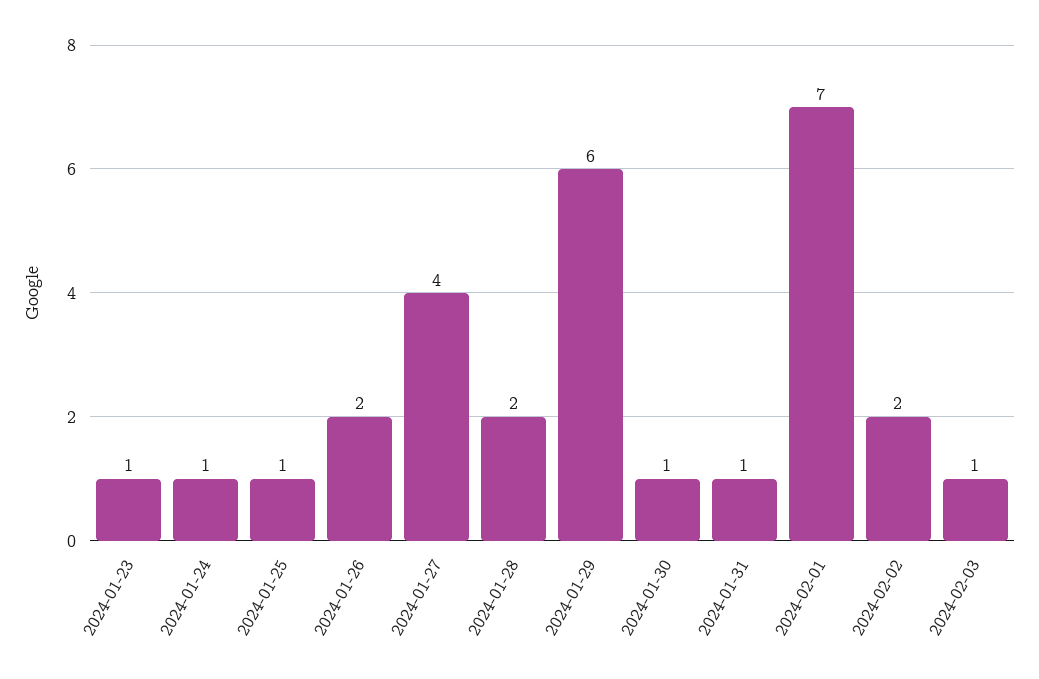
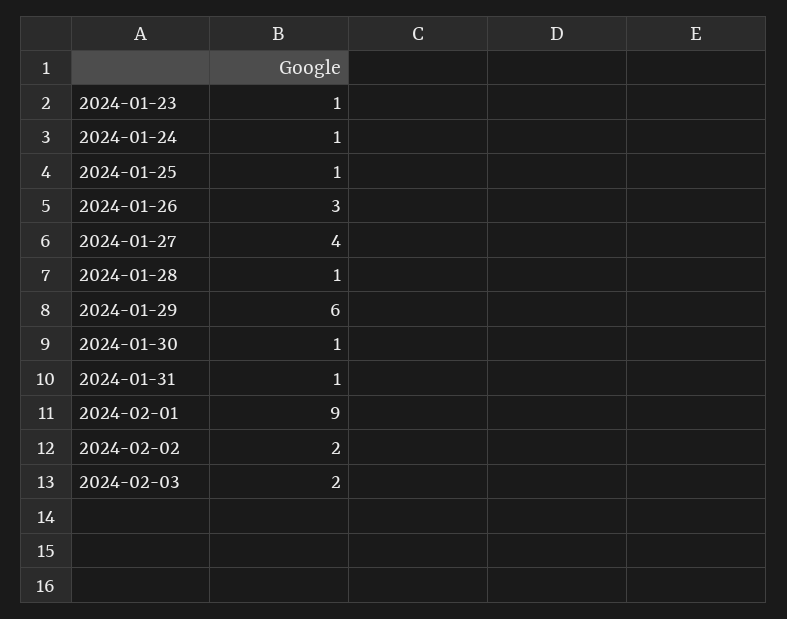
  {
    "2024-01-23": 1,
    "2024-01-24": 1,
    "2024-01-25": 1,
-   "2024-01-26": 2,
+   "2024-01-26": 3,
    "2024-01-27": 4,
-   "2024-01-28": 2,
+   "2024-01-28": 1,
    "2024-01-29": 6,
    "2024-01-30": 1,
    "2024-01-31": 1,
-   "2024-02-01": 7,
+   "2024-02-01": 9,
    "2024-02-02": 2,
-   "2024-02-03": 1
+   "2024-02-03": 2
  }

